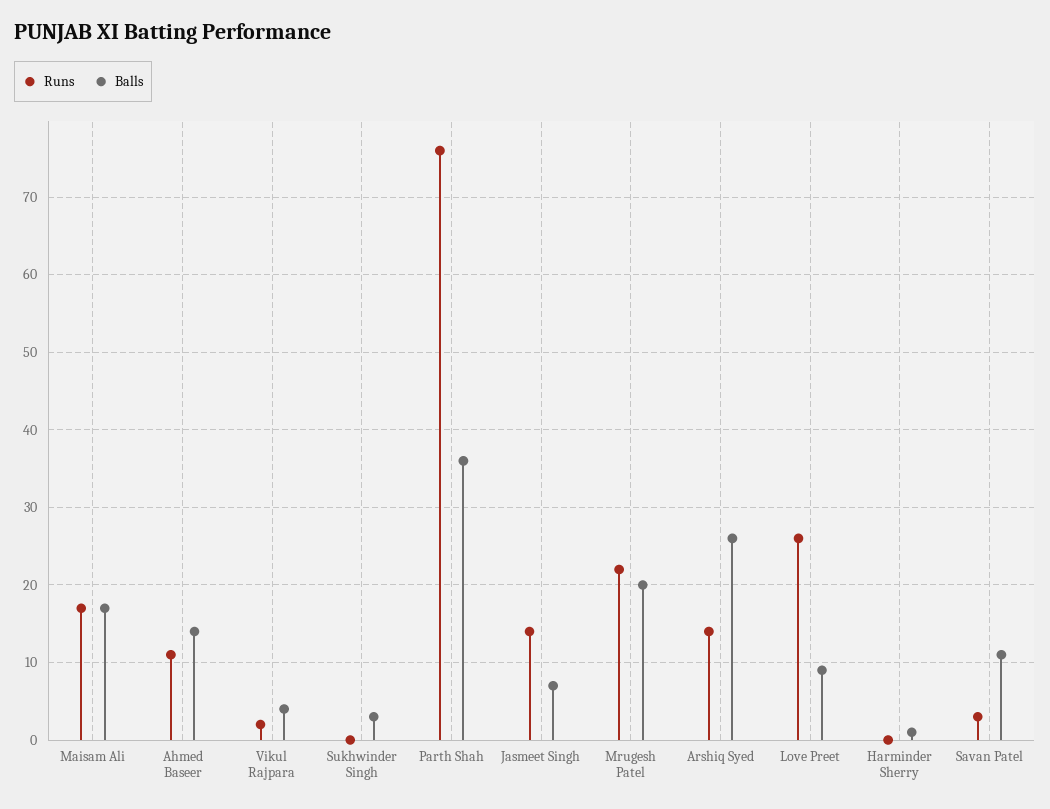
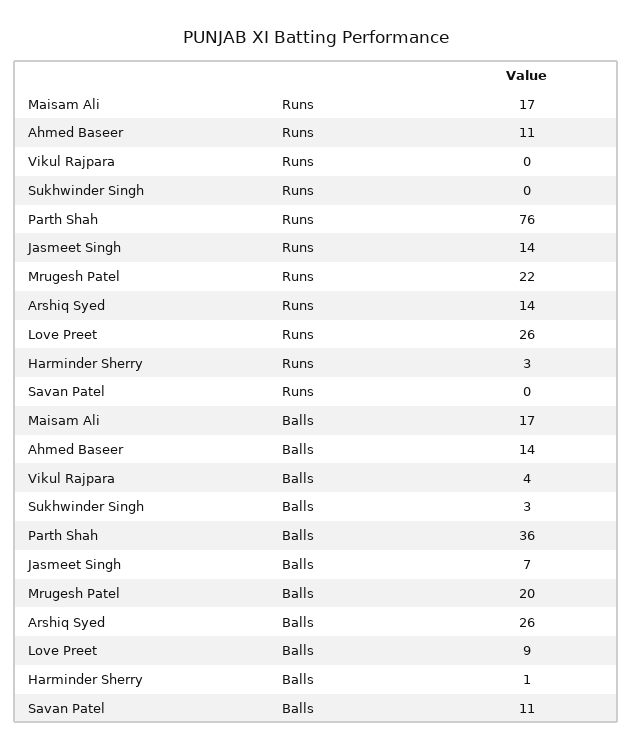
  {
    "Runs": {
      "Maisam Ali": 17,
      "Ahmed Baseer": 11,
-     "Vikul Rajpara": 2,
+     "Vikul Rajpara": 0,
      "Sukhwinder Singh": 0,
      "Parth Shah": 76,
      "Jasmeet Singh": 14,
      "Mrugesh Patel": 22,
      "Arshiq Syed": 14,
      "Love Preet": 26,
-     "Harminder Sherry": 0,
+     "Harminder Sherry": 3,
-     "Savan Patel": 3
+     "Savan Patel": 0
    },
    "Balls": {
      "Maisam Ali": 17,
      "Ahmed Baseer": 14,
      "Vikul Rajpara": 4,
      "Sukhwinder Singh": 3,
      "Parth Shah": 36,
      "Jasmeet Singh": 7,
      "Mrugesh Patel": 20,
      "Arshiq Syed": 26,
      "Love Preet": 9,
      "Harminder Sherry": 1,
      "Savan Patel": 11
    }
  }

